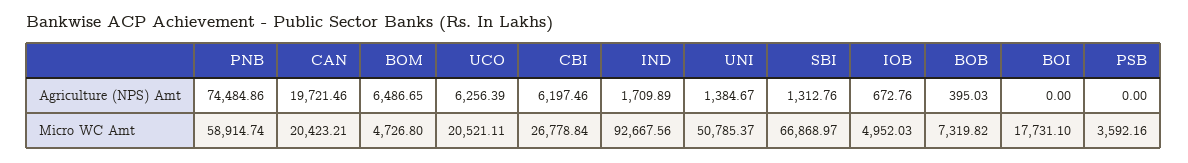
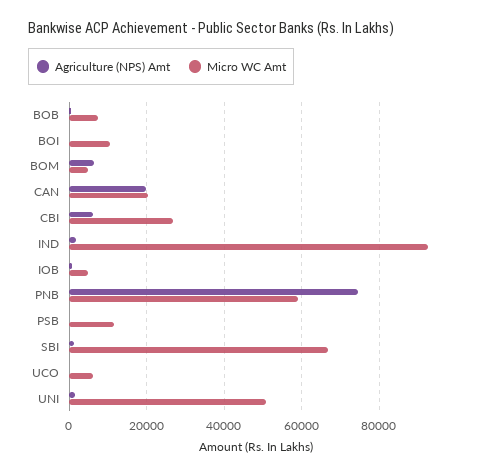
  {
    "Agriculture (NPS) Amt": {
      "PNB": 74484.86,
      "CAN": 19721.46,
      "BOM": 6486.65,
-     "UCO": 6256.39,
+     "UCO": 0,
      "CBI": 6197.46,
      "IND": 1709.89,
      "UNI": 1384.67,
      "SBI": 1312.76,
      "IOB": 672.76,
      "BOB": 395.03,
      "BOI": 0,
      "PSB": 0
    },
    "Micro WC Amt": {
      "PNB": 58914.74,
      "CAN": 20423.21,
      "BOM": 4726.8,
-     "UCO": 20521.11,
+     "UCO": 6000,
      "CBI": 26778.84,
      "IND": 92667.56,
      "UNI": 50785.37,
      "SBI": 66868.97,
      "IOB": 4952.03,
      "BOB": 7319.82,
-     "BOI": 17731.1,
+     "BOI": 10000,
-     "PSB": 3592.16
+     "PSB": 12000
    }
  }

